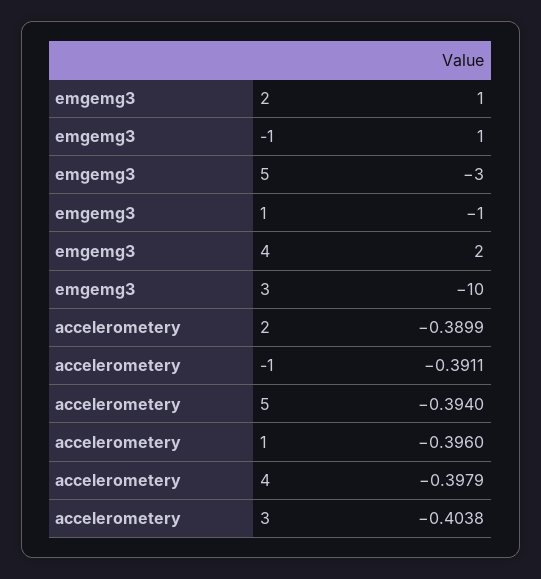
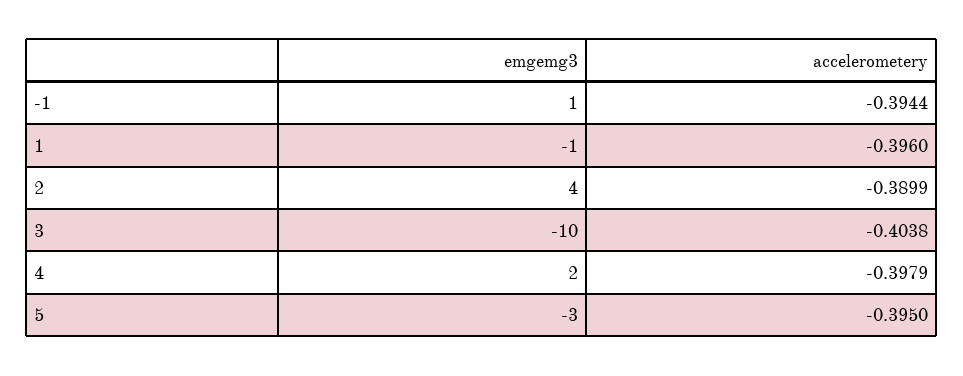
  {
    "emgemg3": {
-     "2": 1,
+     "2": 4,
      "-1": 1,
      "5": -3,
      "1": -1,
      "4": 2,
      "3": -10
    },
    "accelerometery": {
      "2": -0.3899,
-     "-1": -0.3911,
+     "-1": -0.3944,
-     "5": -0.394,
+     "5": -0.395,
      "1": -0.396,
      "4": -0.3979,
      "3": -0.4038
    }
  }

